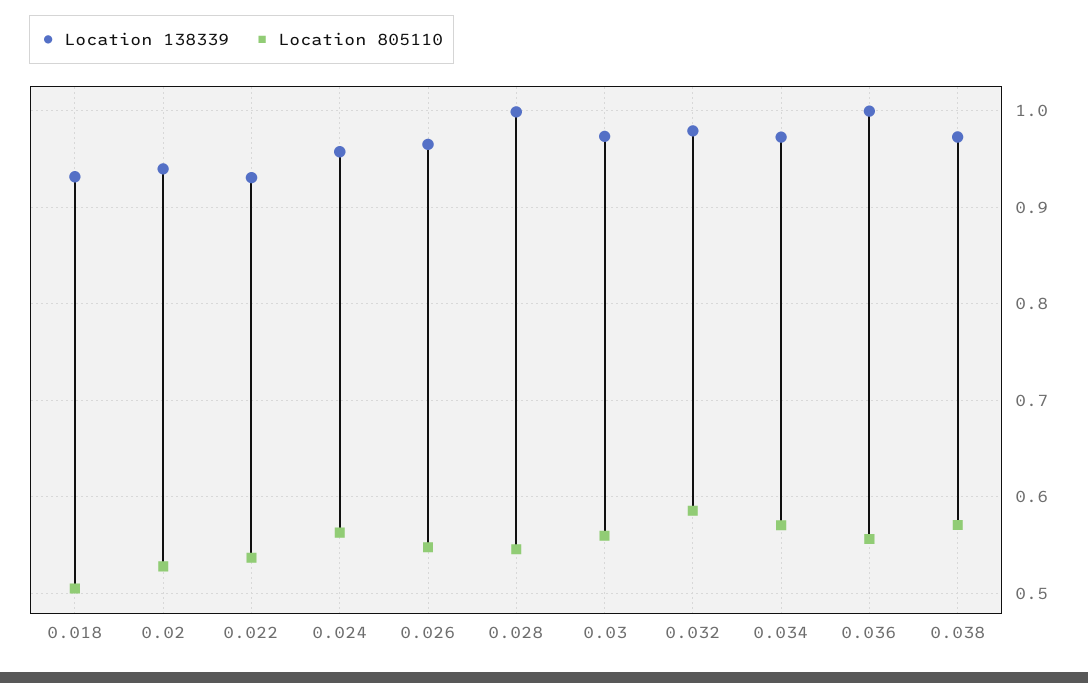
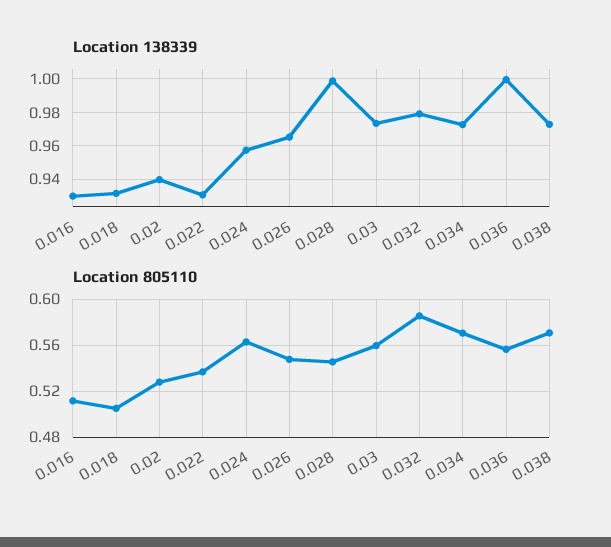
  {
    "Location 138339": {
      "0.018": 0.93,
      "0.02": 0.94,
      "0.022": 0.93,
      "0.024": 0.955,
      "0.026": 0.965,
      "0.028": 1,
      "0.03": 0.975,
      "0.032": 0.98,
      "0.034": 0.975,
      "0.036": 1,
-     "0.038": 0.975
+     "0.038": 0.975,
+     "0.016": 0.93
    },
    "Location 805110": {
      "0.018": 0.5,
      "0.02": 0.53,
      "0.022": 0.54,
      "0.024": 0.56,
      "0.026": 0.55,
      "0.028": 0.55,
      "0.03": 0.56,
      "0.032": 0.59,
      "0.034": 0.57,
      "0.036": 0.56,
-     "0.038": 0.57
+     "0.038": 0.57,
+     "0.016": 0.51
    }
  }

